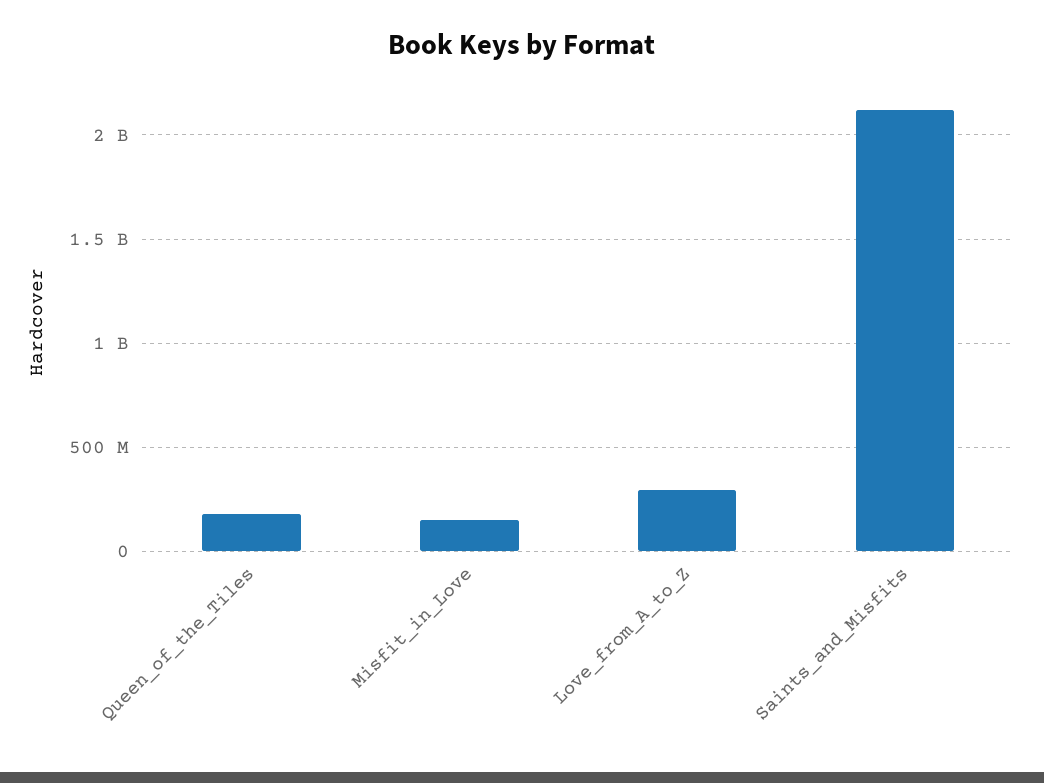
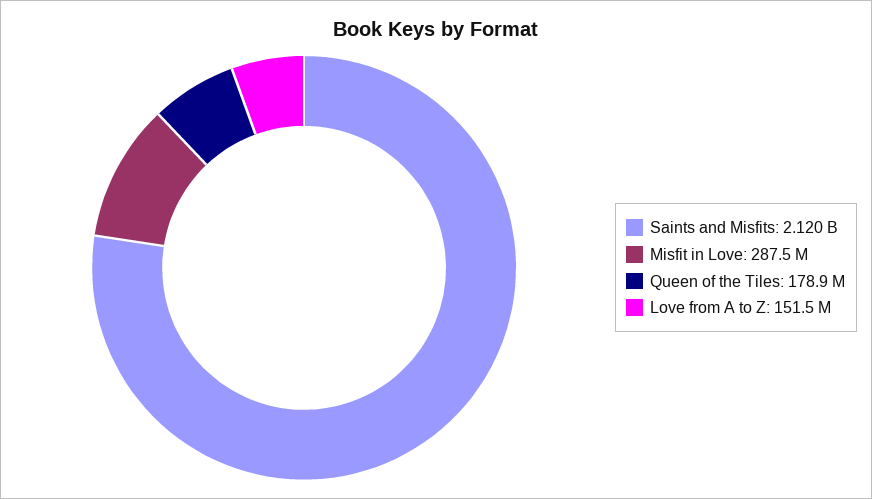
  {
    "Queen_of_the_Tiles": 178900000,
-   "Misfit_in_Love": 150000000,
+   "Misfit_in_Love": 287500000,
-   "Love_from_A_to_Z": 300000000,
+   "Love_from_A_to_Z": 151500000,
    "Saints_and_Misfits": 2120000000
  }

